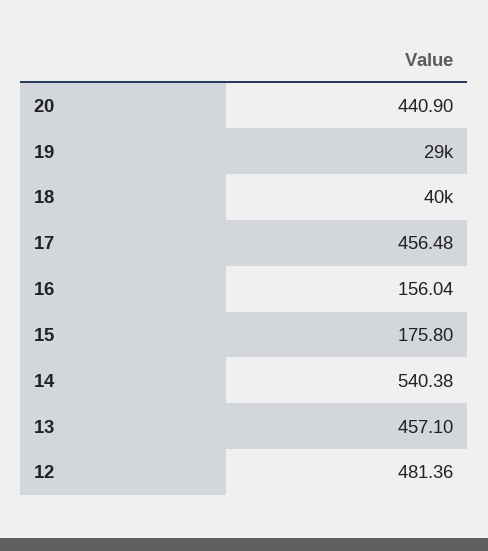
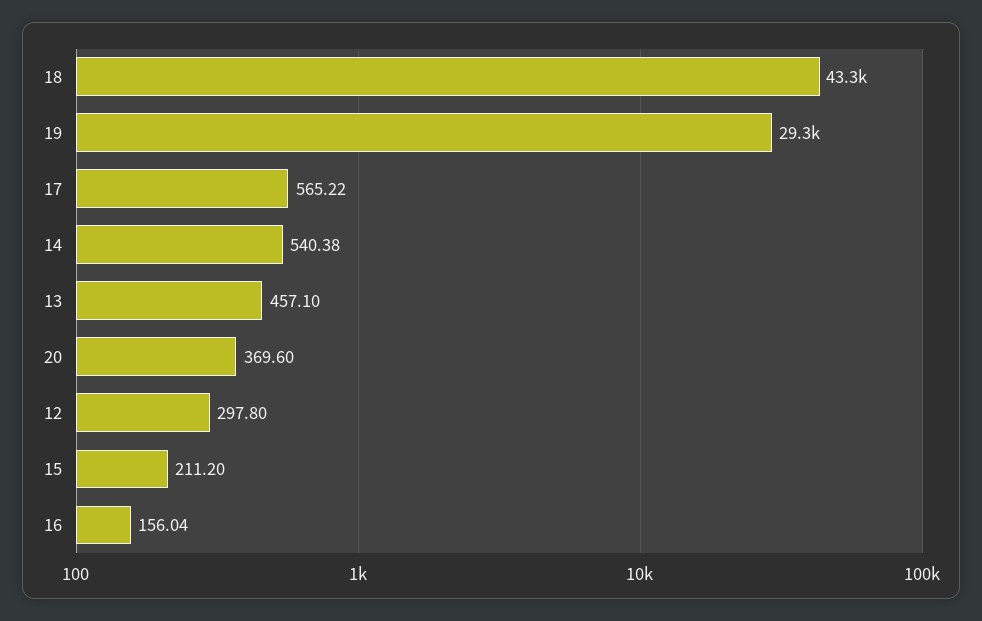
  {
-   "20": 440.9,
+   "20": 369.6,
    "19": 29300,
-   "18": 40000,
+   "18": 43300,
-   "17": 456.48,
+   "17": 565.22,
    "16": 156.04,
-   "15": 175.8,
+   "15": 211.2,
    "14": 540.38,
    "13": 457.1,
-   "12": 481.36
+   "12": 297.8
  }

